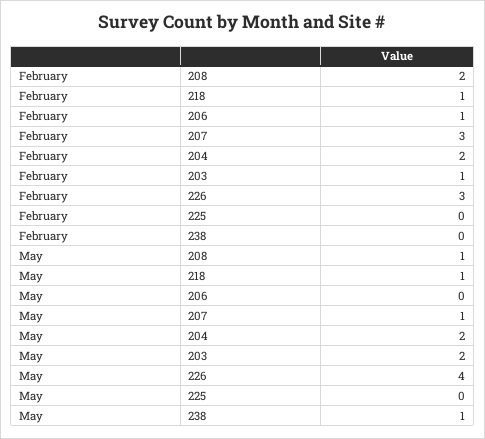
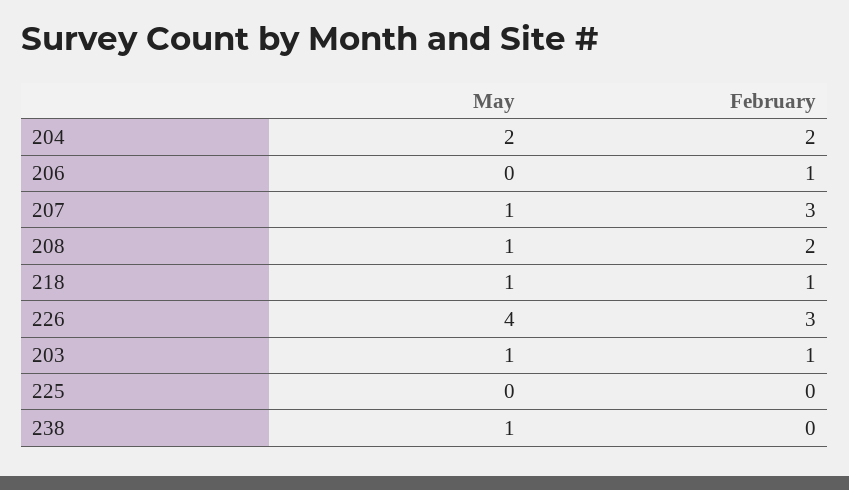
  {
    "February": {
      "208": 2,
      "218": 1,
      "206": 1,
      "207": 3,
      "204": 2,
      "203": 1,
      "226": 3,
      "225": 0,
      "238": 0
    },
    "May": {
      "208": 1,
      "218": 1,
      "206": 0,
      "207": 1,
      "204": 2,
-     "203": 2,
+     "203": 1,
      "226": 4,
      "225": 0,
      "238": 1
    }
  }

